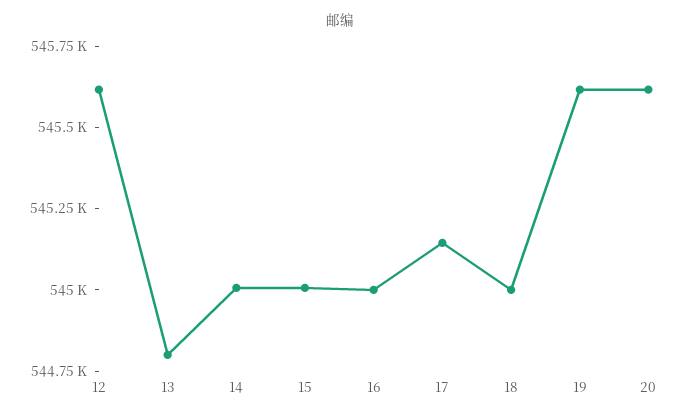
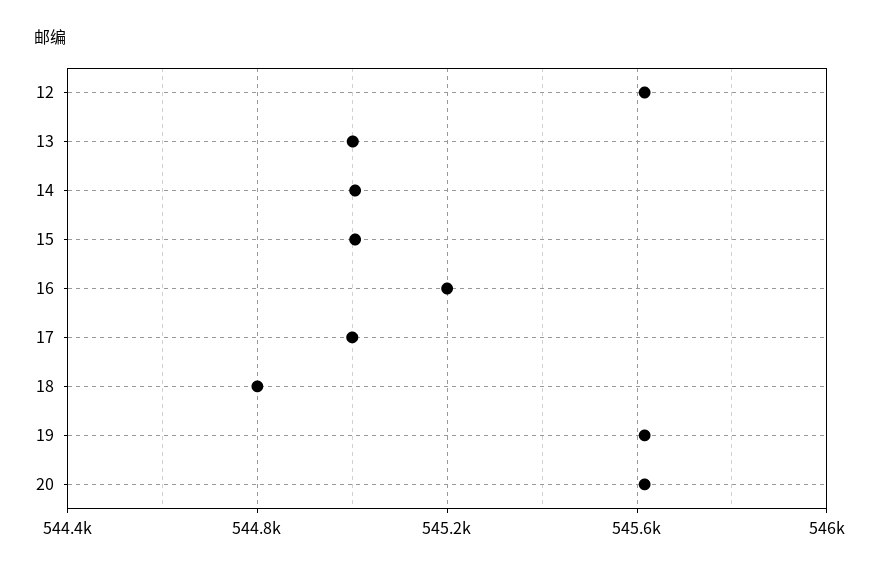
  {
    "12": 545600,
-   "13": 544800,
+   "13": 545000,
    "14": 545000,
    "15": 545000,
-   "16": 545000,
+   "16": 545200,
-   "17": 545150,
+   "17": 545000,
-   "18": 545000,
+   "18": 544800,
    "19": 545600,
    "20": 545600
  }

